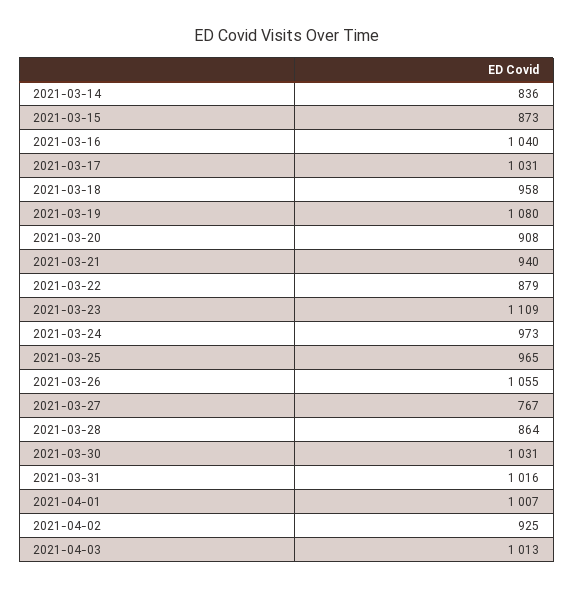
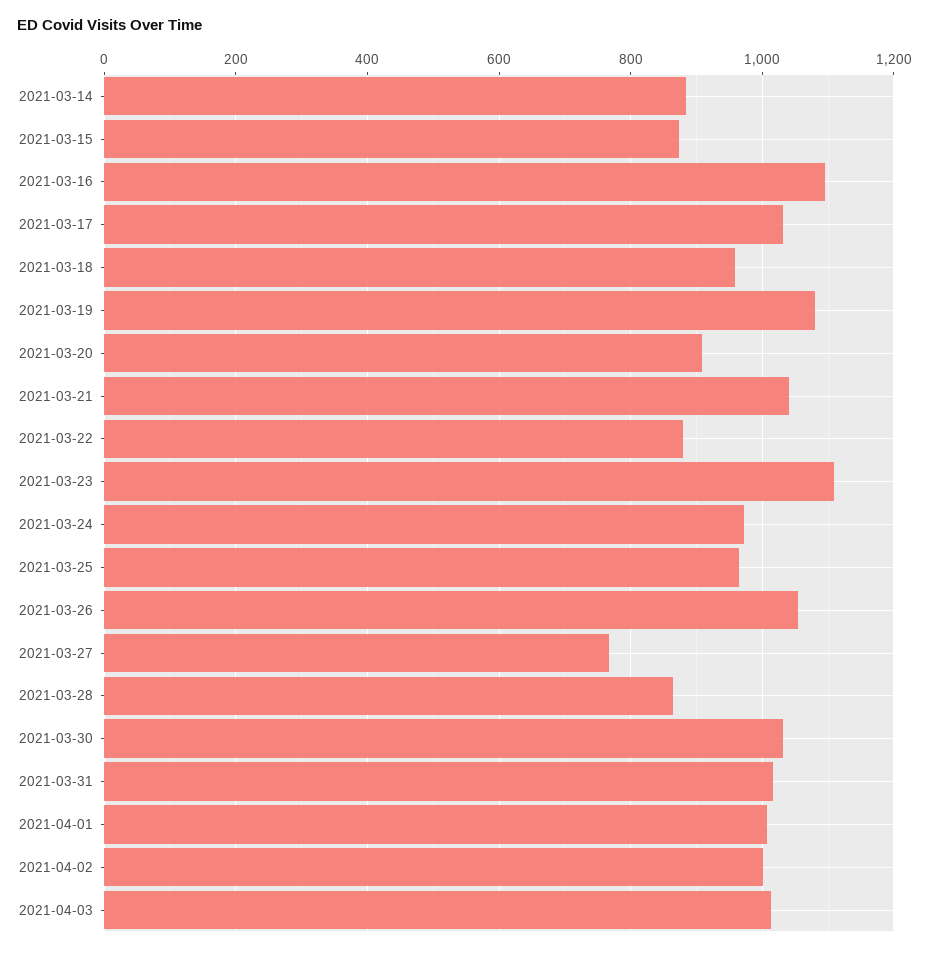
  {
-   "2021-03-14": 836,
+   "2021-03-14": 880,
    "2021-03-15": 873,
-   "2021-03-16": 1040,
+   "2021-03-16": 1100,
    "2021-03-17": 1031,
    "2021-03-18": 958,
    "2021-03-19": 1080,
    "2021-03-20": 908,
-   "2021-03-21": 940,
+   "2021-03-21": 1040,
    "2021-03-22": 879,
    "2021-03-23": 1109,
    "2021-03-24": 973,
    "2021-03-25": 965,
    "2021-03-26": 1055,
    "2021-03-27": 767,
    "2021-03-28": 864,
    "2021-03-30": 1031,
    "2021-03-31": 1016,
    "2021-04-01": 1007,
-   "2021-04-02": 925,
+   "2021-04-02": 1000,
    "2021-04-03": 1013
  }

